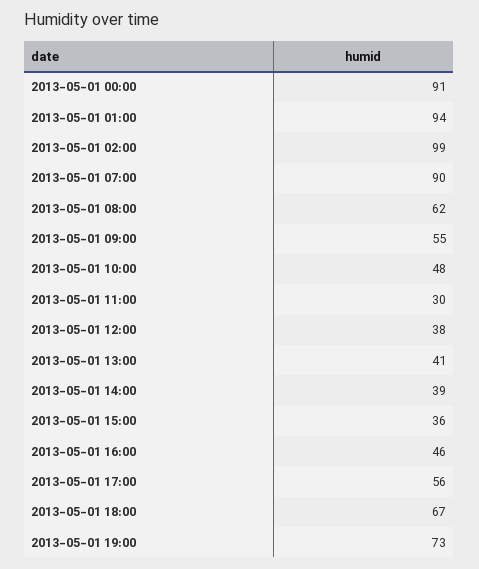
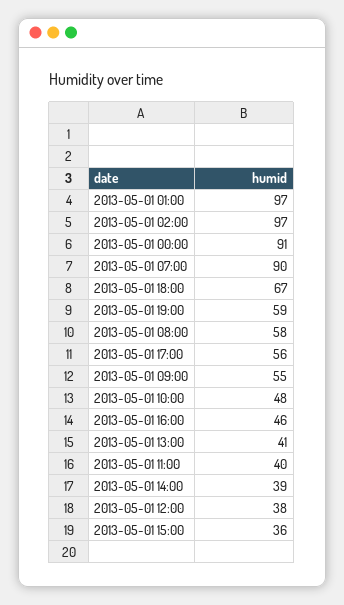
  {
    "2013-05-01 00:00": 91,
-   "2013-05-01 01:00": 94,
+   "2013-05-01 01:00": 97,
-   "2013-05-01 02:00": 99,
+   "2013-05-01 02:00": 97,
    "2013-05-01 07:00": 90,
-   "2013-05-01 08:00": 62,
+   "2013-05-01 08:00": 58,
    "2013-05-01 09:00": 55,
    "2013-05-01 10:00": 48,
-   "2013-05-01 11:00": 30,
+   "2013-05-01 11:00": 40,
    "2013-05-01 12:00": 38,
    "2013-05-01 13:00": 41,
    "2013-05-01 14:00": 39,
    "2013-05-01 15:00": 36,
    "2013-05-01 16:00": 46,
    "2013-05-01 17:00": 56,
    "2013-05-01 18:00": 67,
-   "2013-05-01 19:00": 73
+   "2013-05-01 19:00": 59
  }

